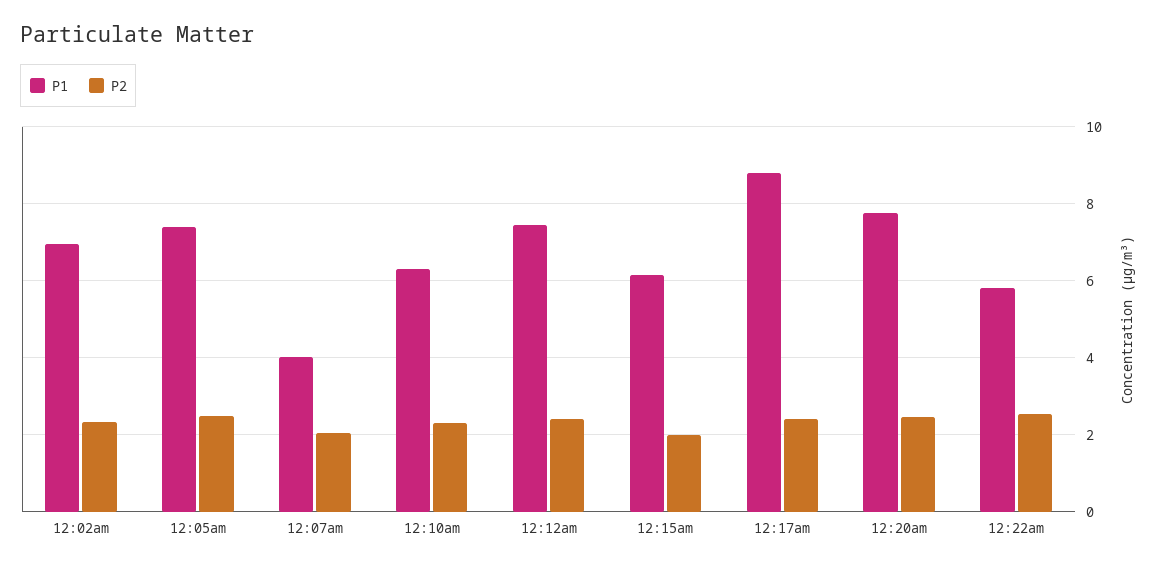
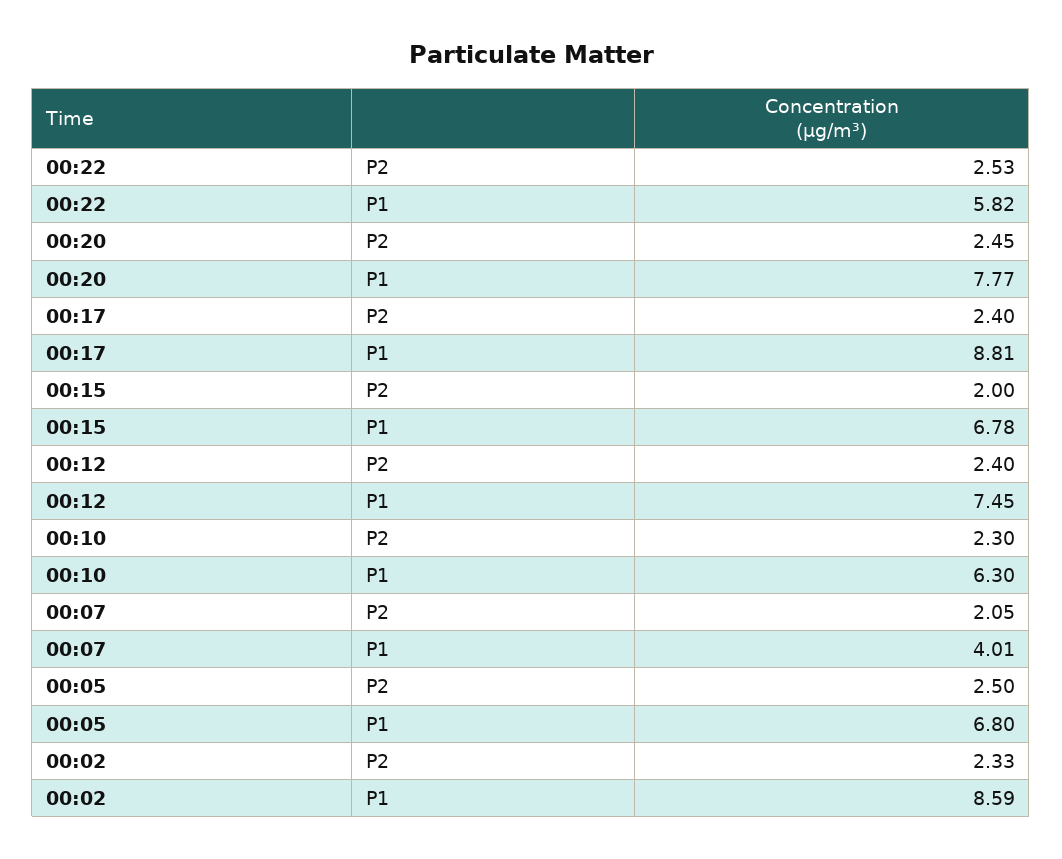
  {
    "P1": {
-     "12:02am": 7,
+     "12:02am": 8.59,
-     "12:05am": 7.4,
+     "12:05am": 6.8,
      "12:07am": 4.01,
      "12:10am": 6.3,
      "12:12am": 7.45,
-     "12:15am": 6.2,
+     "12:15am": 6.78,
      "12:17am": 8.81,
      "12:20am": 7.77,
      "12:22am": 5.82
    },
    "P2": {
      "12:02am": 2.33,
      "12:05am": 2.5,
      "12:07am": 2.05,
      "12:10am": 2.3,
      "12:12am": 2.4,
      "12:15am": 2,
      "12:17am": 2.4,
      "12:20am": 2.45,
      "12:22am": 2.53
    }
  }

